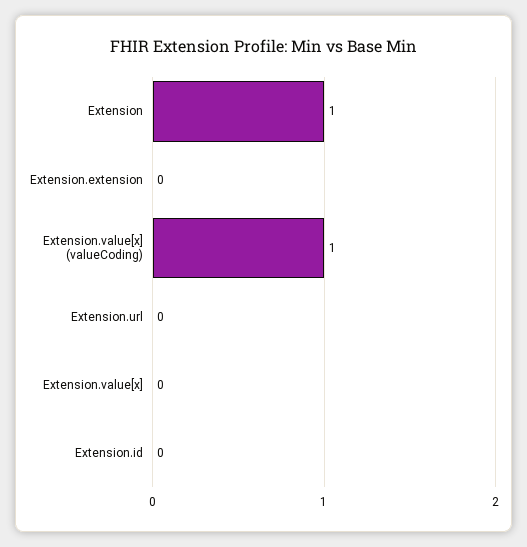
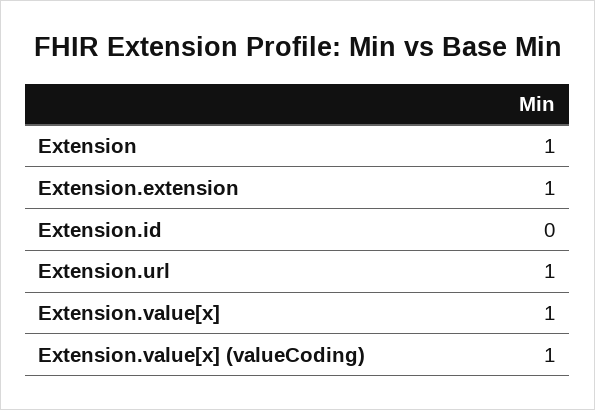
  {
    "Extension": 1,
-   "Extension.extension": 0,
+   "Extension.extension": 1,
    "Extension.value[x] (valueCoding)": 1,
-   "Extension.url": 0,
+   "Extension.url": 1,
-   "Extension.value[x]": 0,
+   "Extension.value[x]": 1,
    "Extension.id": 0
  }

